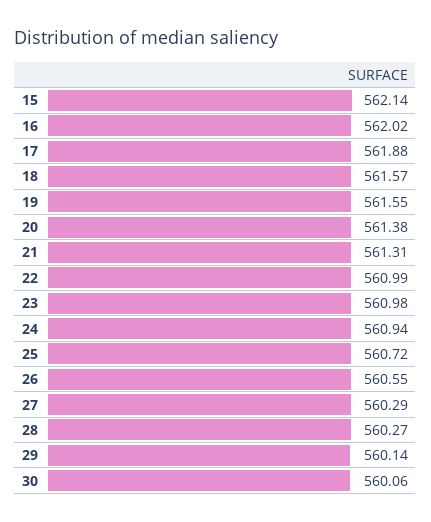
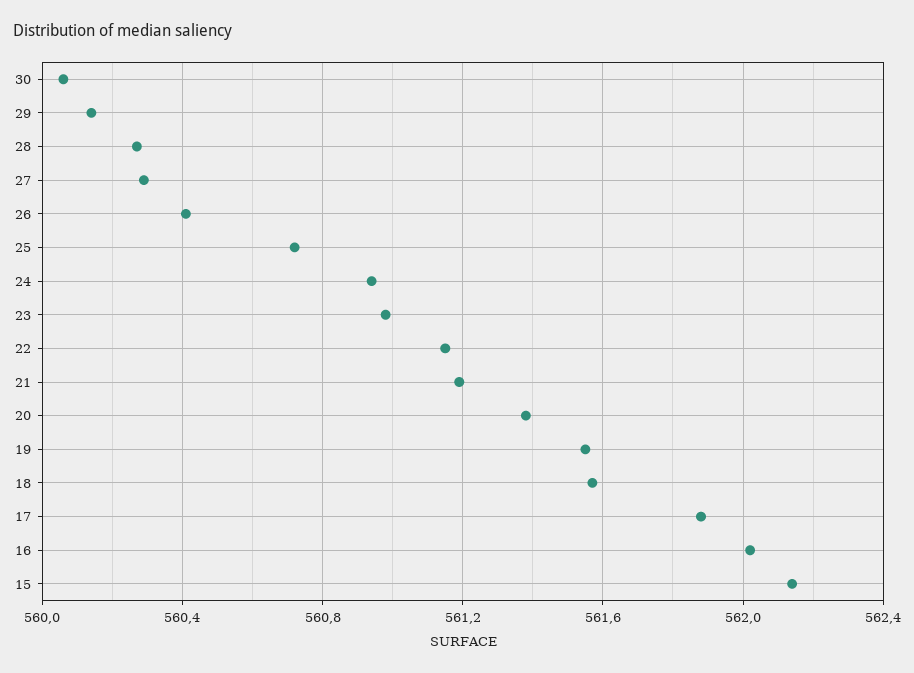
  {
    "15": 562.14,
    "16": 562.02,
    "17": 561.88,
    "18": 561.57,
    "19": 561.55,
    "20": 561.38,
-   "21": 561.31,
+   "21": 561.2,
-   "22": 560.99,
+   "22": 561.15,
    "23": 560.98,
    "24": 560.94,
    "25": 560.72,
-   "26": 560.55,
+   "26": 560.4,
    "27": 560.29,
    "28": 560.27,
    "29": 560.14,
    "30": 560.06
  }

